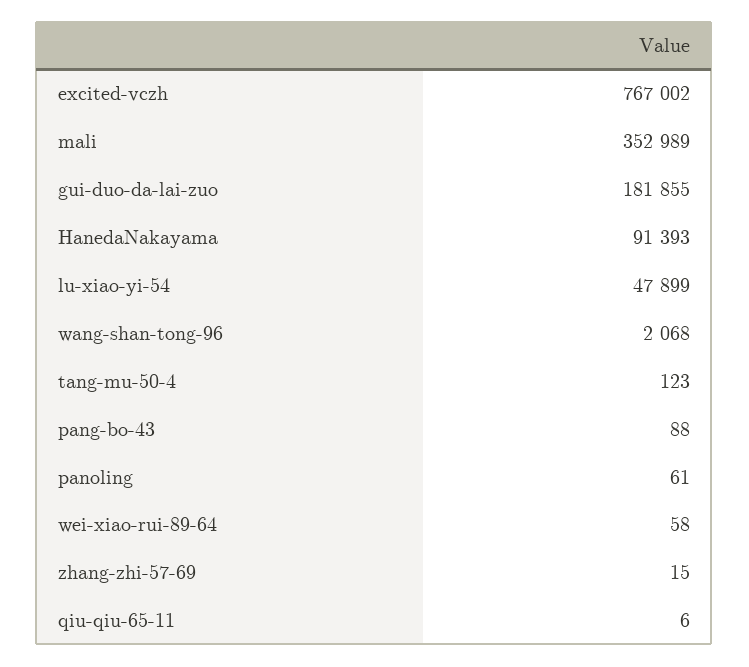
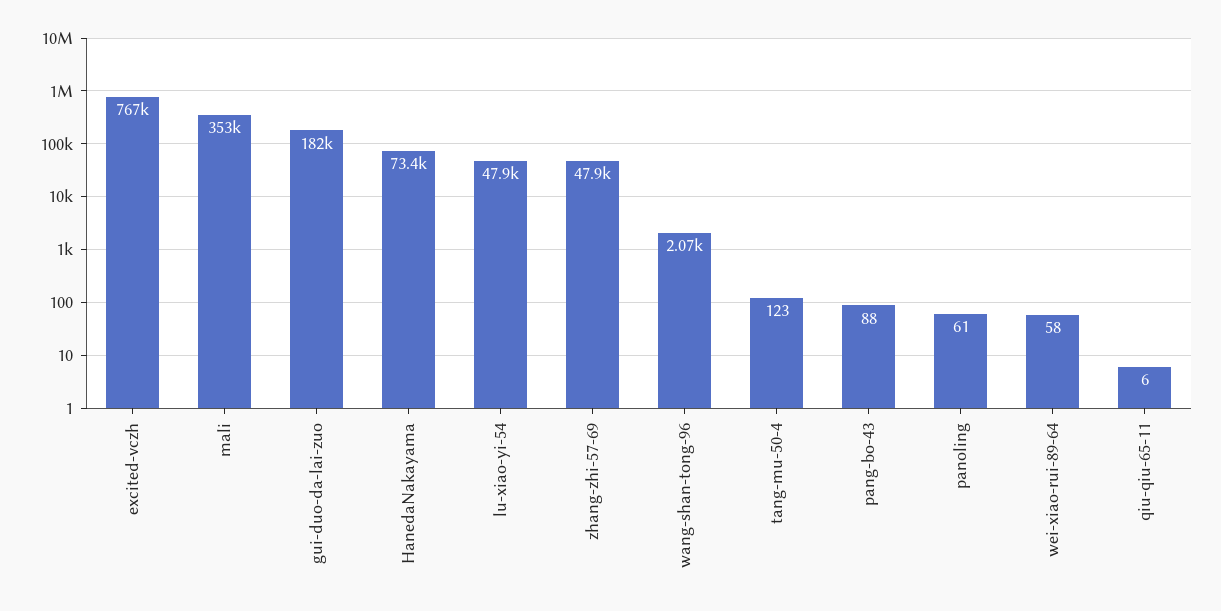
  {
    "excited-vczh": 767002,
    "mali": 352989,
    "gui-duo-da-lai-zuo": 181855,
-   "HanedaNakayama": 91393,
+   "HanedaNakayama": 73400,
    "lu-xiao-yi-54": 47899,
    "wang-shan-tong-96": 2068,
    "tang-mu-50-4": 123,
    "pang-bo-43": 88,
    "panoling": 61,
    "wei-xiao-rui-89-64": 58,
-   "zhang-zhi-57-69": 15,
+   "zhang-zhi-57-69": 47900,
    "qiu-qiu-65-11": 6
  }

